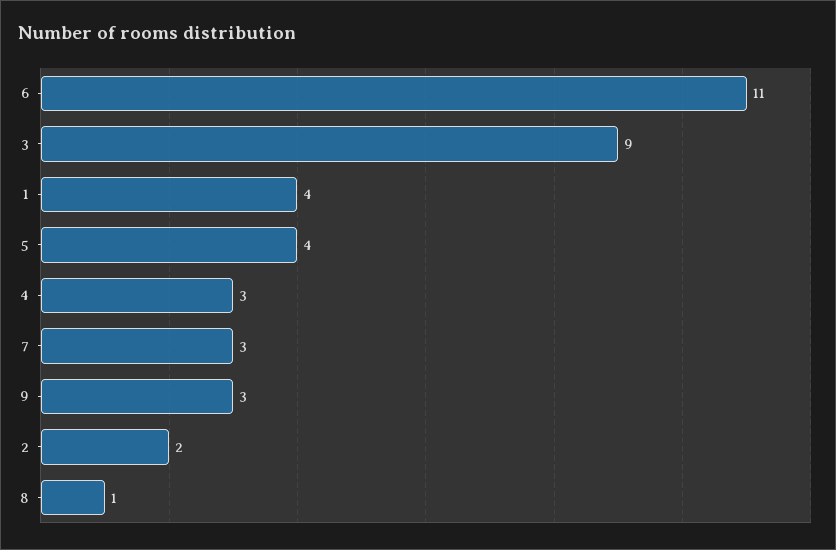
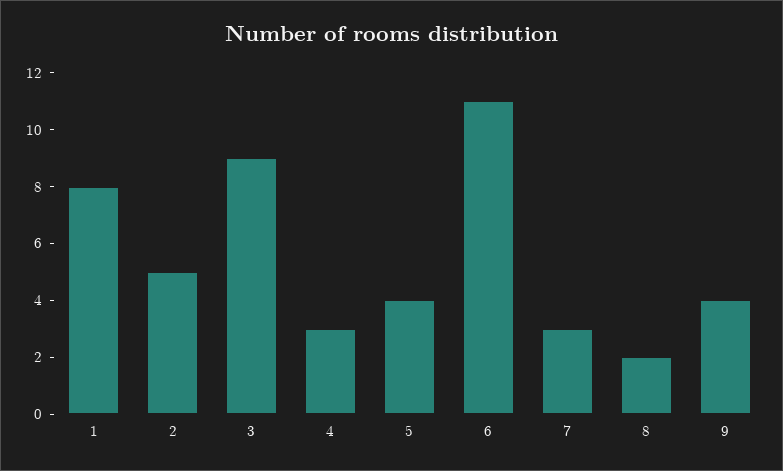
  {
    "6": 11,
    "3": 9,
-   "1": 4,
+   "1": 8,
    "5": 4,
    "4": 3,
    "7": 3,
-   "9": 3,
+   "9": 4,
-   "2": 2,
+   "2": 5,
-   "8": 1
+   "8": 2
  }

